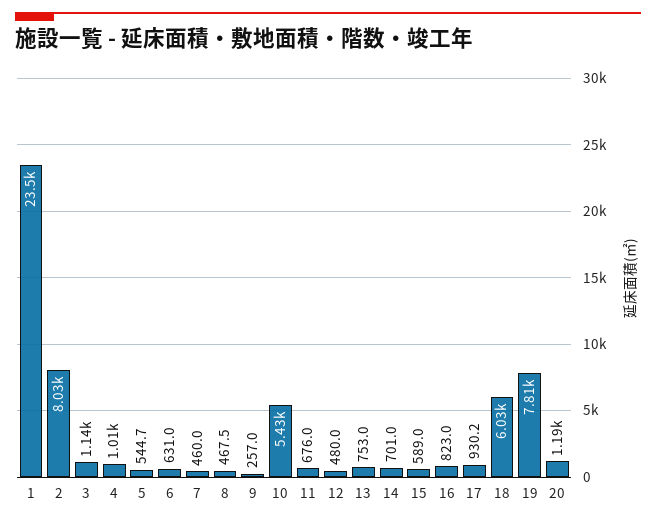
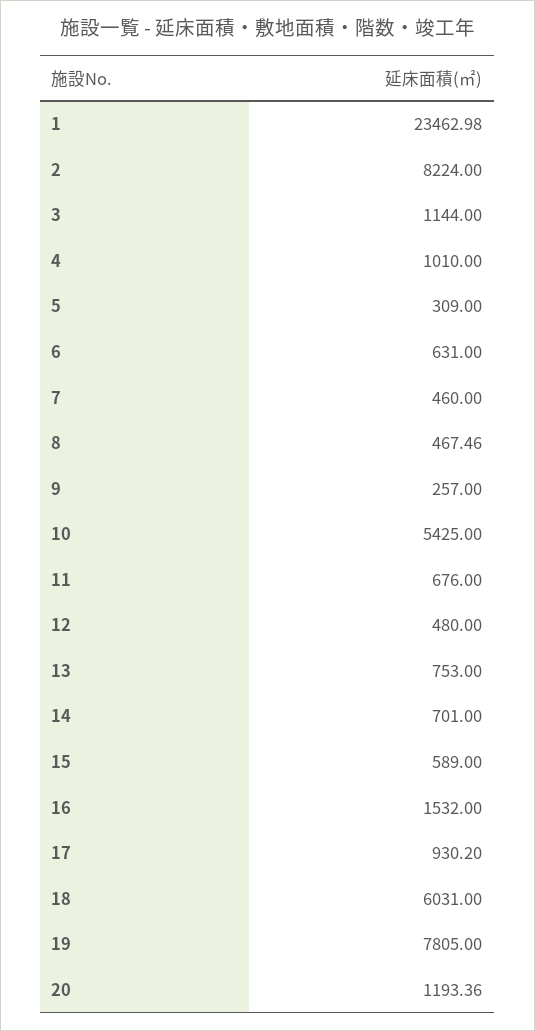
  {
    "1": 23462.98,
-   "2": 8030,
+   "2": 8224,
    "3": 1144,
    "4": 1010,
-   "5": 544.7,
+   "5": 309,
    "6": 631,
    "7": 460,
    "8": 467.46,
    "9": 257,
    "10": 5425,
    "11": 676,
    "12": 480,
    "13": 753,
    "14": 701,
    "15": 589,
-   "16": 823,
+   "16": 1532,
    "17": 930.2,
    "18": 6031,
    "19": 7805,
    "20": 1193.36
  }

